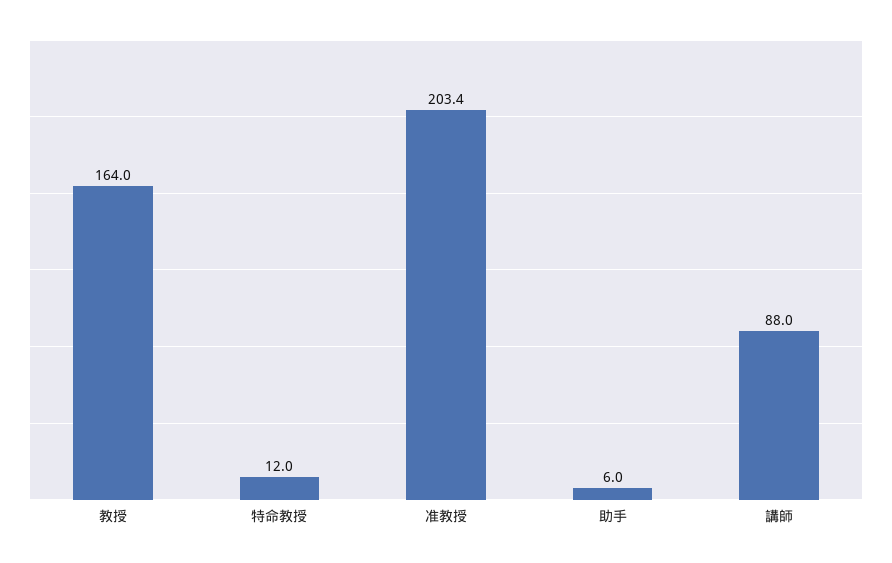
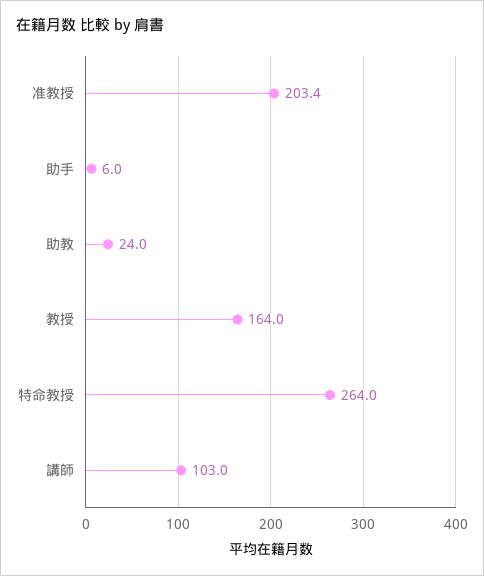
  {
    "教授": 164,
-   "特命教授": 12,
+   "特命教授": 264,
    "准教授": 203.4,
    "助手": 6,
-   "講師": 88
+   "講師": 103,
+   "助教": 24
  }

